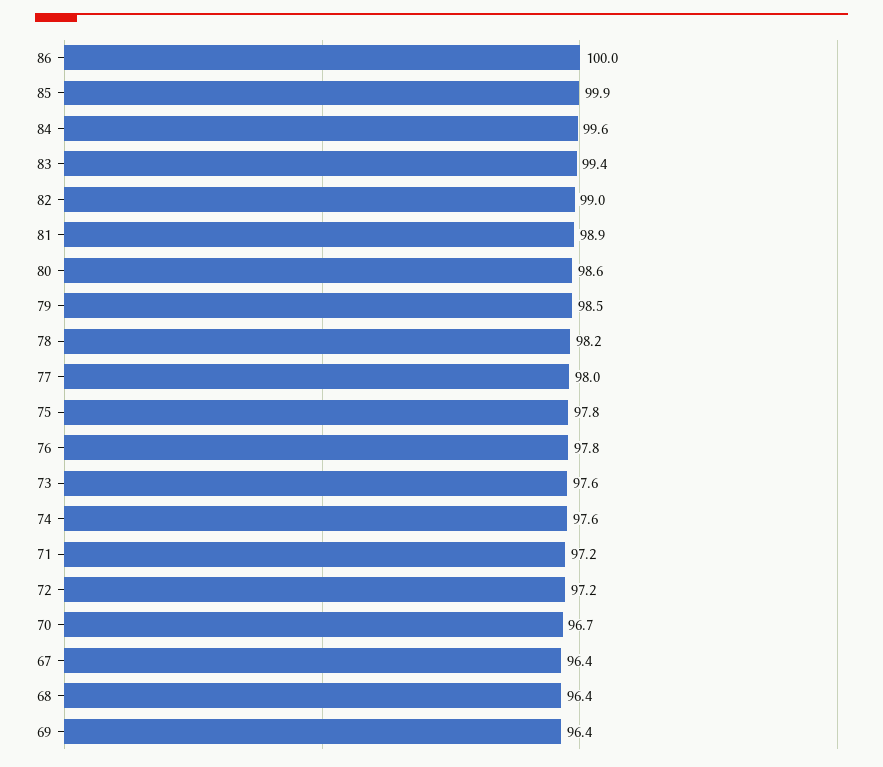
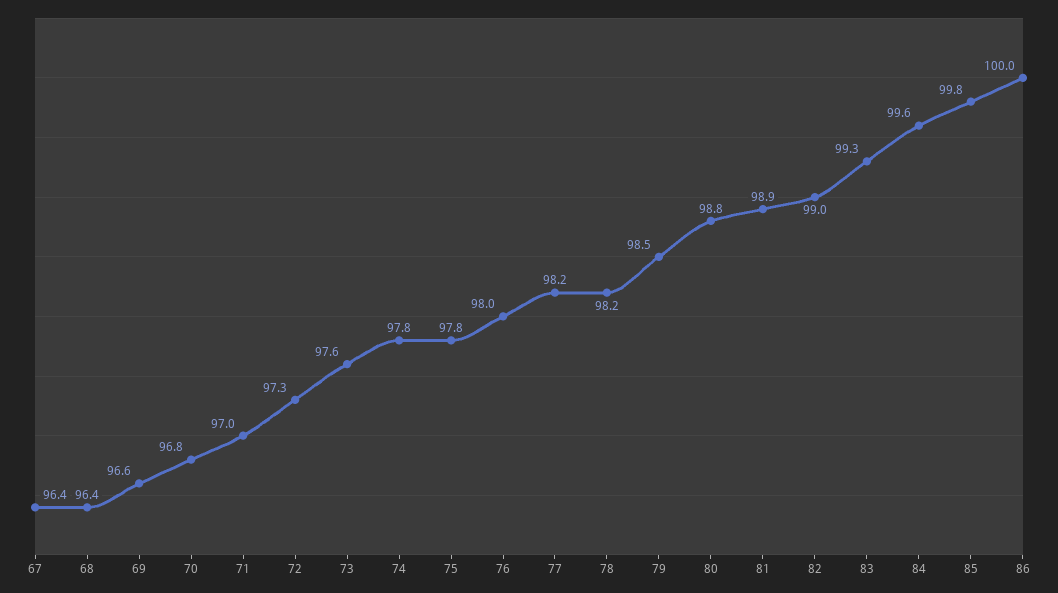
  {
    "86": 100,
-   "85": 99.9,
+   "85": 99.8,
    "84": 99.6,
-   "83": 99.4,
+   "83": 99.3,
    "82": 99,
    "81": 98.9,
-   "80": 98.6,
+   "80": 98.8,
    "79": 98.5,
    "78": 98.2,
-   "77": 98,
+   "77": 98.2,
    "75": 97.8,
-   "76": 97.8,
+   "76": 98,
    "73": 97.6,
-   "74": 97.6,
+   "74": 97.8,
-   "71": 97.2,
+   "71": 97,
-   "72": 97.2,
+   "72": 97.3,
-   "70": 96.7,
+   "70": 96.8,
    "67": 96.4,
    "68": 96.4,
-   "69": 96.4
+   "69": 96.6
  }

